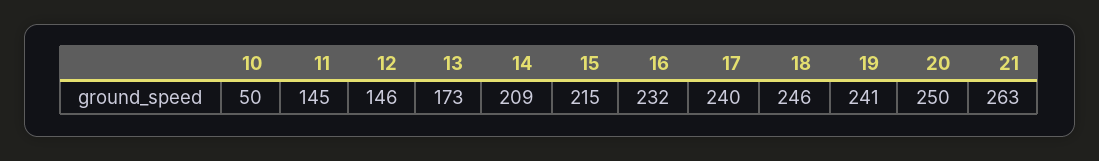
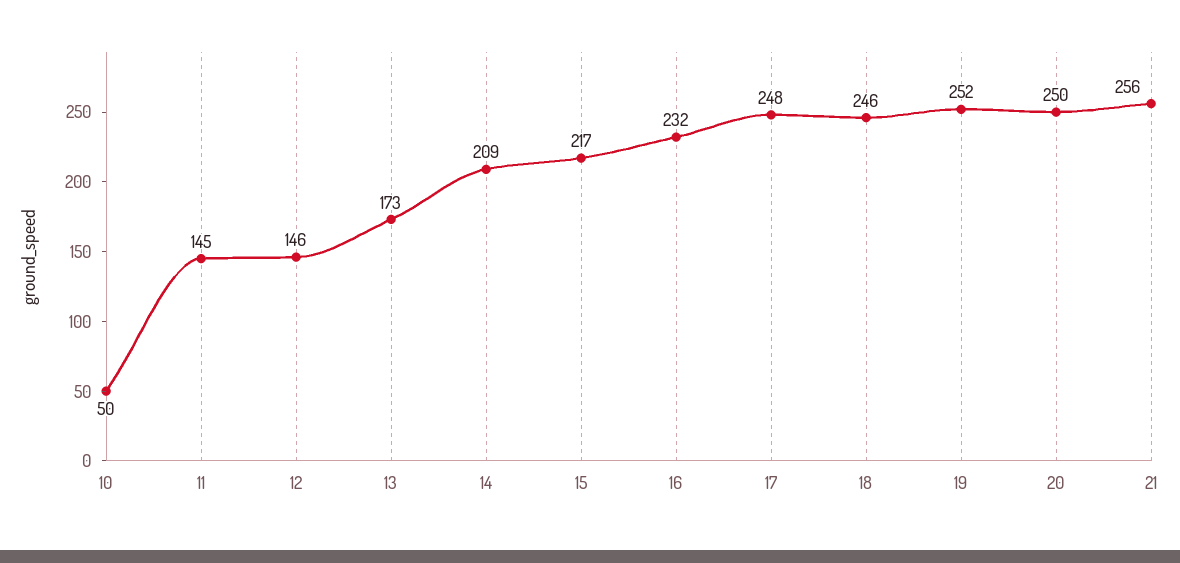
  {
    "10": 50,
    "11": 145,
    "12": 146,
    "13": 173,
    "14": 209,
-   "15": 215,
+   "15": 217,
    "16": 232,
-   "17": 240,
+   "17": 248,
    "18": 246,
-   "19": 241,
+   "19": 252,
    "20": 250,
-   "21": 263
+   "21": 256
  }

